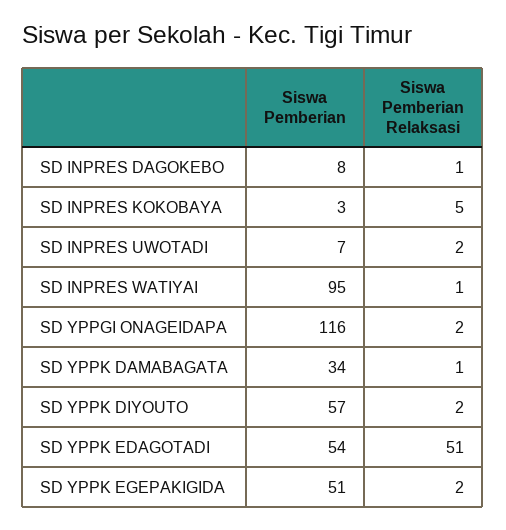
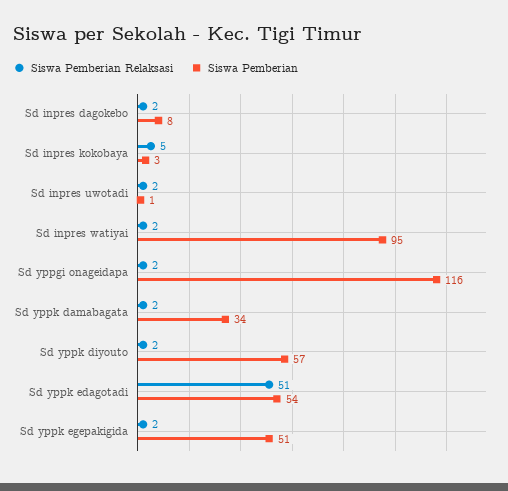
  {
    "Siswa Pemberian": {
      "SD INPRES DAGOKEBO": 8,
      "SD INPRES KOKOBAYA": 3,
-     "SD INPRES UWOTADI": 7,
+     "SD INPRES UWOTADI": 1,
      "SD INPRES WATIYAI": 95,
      "SD YPPGI ONAGEIDAPA": 116,
      "SD YPPK DAMABAGATA": 34,
      "SD YPPK DIYOUTO": 57,
      "SD YPPK EDAGOTADI": 54,
      "SD YPPK EGEPAKIGIDA": 51
    },
    "Siswa Pemberian Relaksasi": {
-     "SD INPRES DAGOKEBO": 1,
+     "SD INPRES DAGOKEBO": 2,
      "SD INPRES KOKOBAYA": 5,
      "SD INPRES UWOTADI": 2,
-     "SD INPRES WATIYAI": 1,
+     "SD INPRES WATIYAI": 2,
      "SD YPPGI ONAGEIDAPA": 2,
-     "SD YPPK DAMABAGATA": 1,
+     "SD YPPK DAMABAGATA": 2,
      "SD YPPK DIYOUTO": 2,
      "SD YPPK EDAGOTADI": 51,
      "SD YPPK EGEPAKIGIDA": 2
    }
  }

